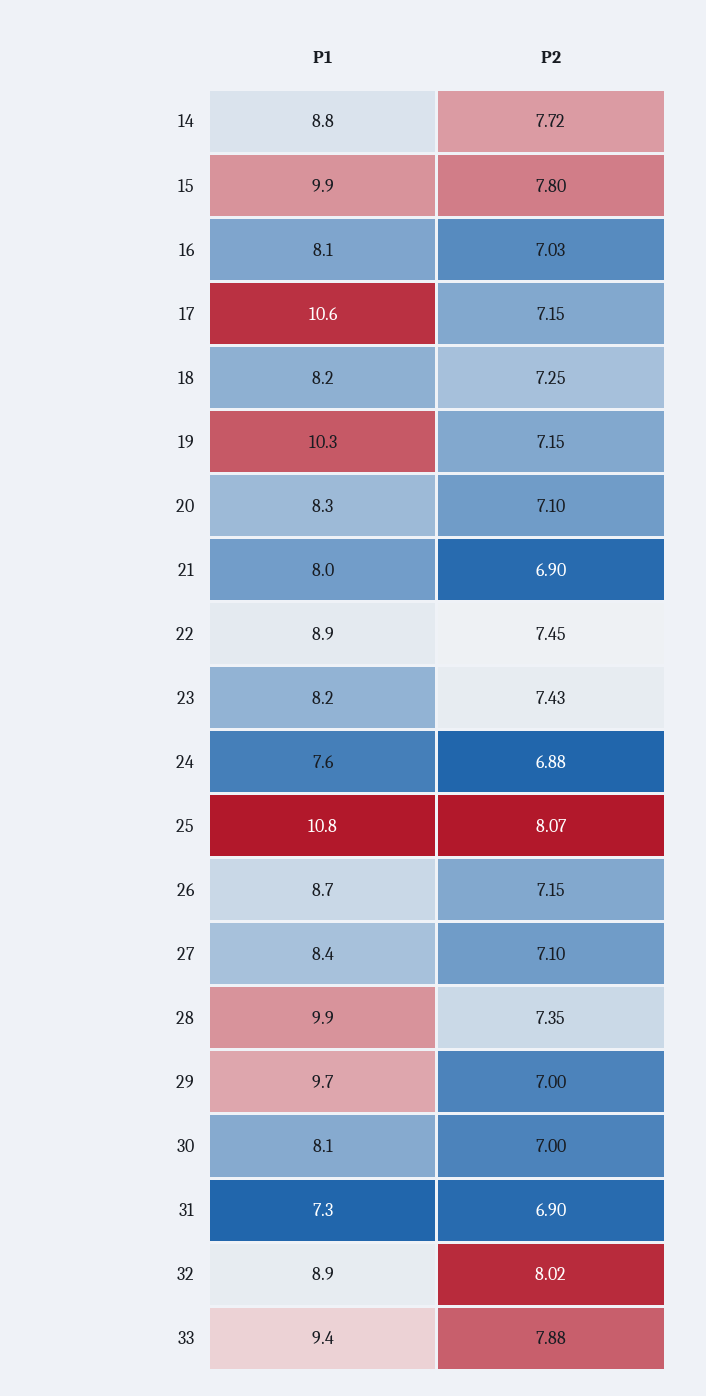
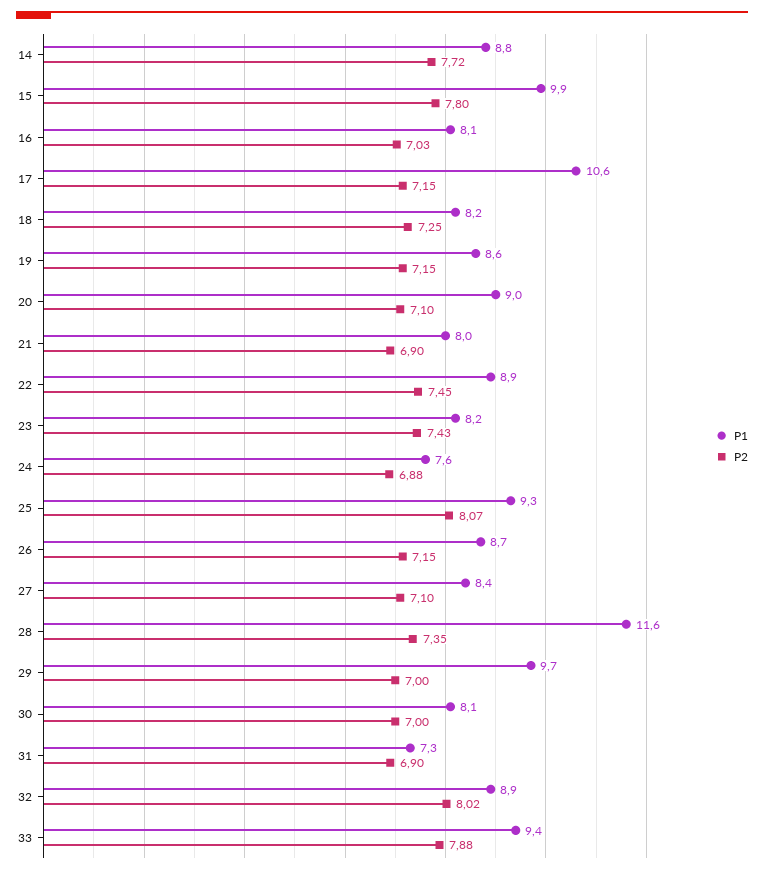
  {
    "P1": {
      "14": 8.8,
      "15": 9.9,
      "16": 8.1,
      "17": 10.6,
      "18": 8.2,
-     "19": 10.3,
+     "19": 8.6,
-     "20": 8.3,
+     "20": 9,
      "21": 8,
      "22": 8.9,
      "23": 8.2,
      "24": 7.6,
-     "25": 10.8,
+     "25": 9.3,
      "26": 8.7,
      "27": 8.4,
-     "28": 9.9,
+     "28": 11.6,
      "29": 9.7,
      "30": 8.1,
      "31": 7.3,
      "32": 8.9,
      "33": 9.4
    },
    "P2": {
      "14": 7.72,
      "15": 7.8,
      "16": 7.03,
      "17": 7.15,
      "18": 7.25,
      "19": 7.15,
      "20": 7.1,
      "21": 6.9,
      "22": 7.45,
      "23": 7.43,
      "24": 6.88,
      "25": 8.07,
      "26": 7.15,
      "27": 7.1,
      "28": 7.35,
      "29": 7,
      "30": 7,
      "31": 6.9,
      "32": 8.02,
      "33": 7.88
    }
  }

